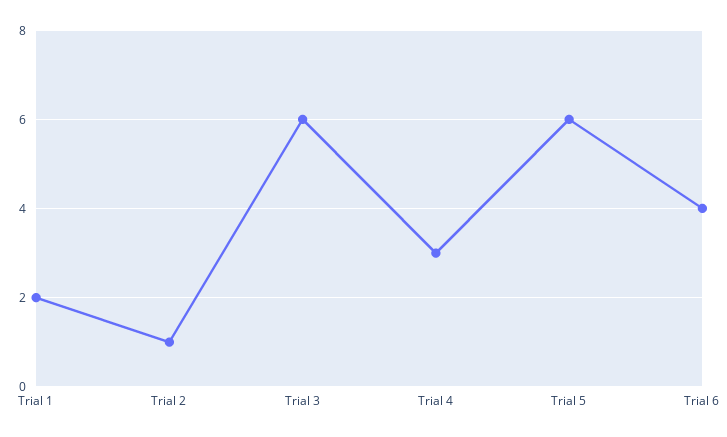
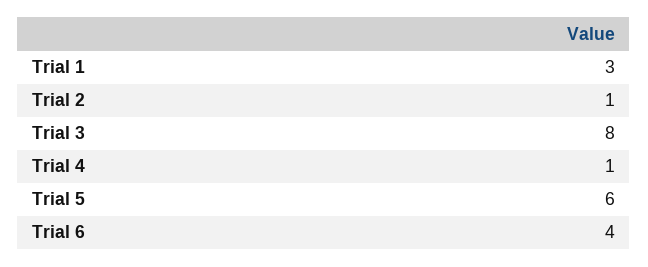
  {
-   "Trial 1": 2,
+   "Trial 1": 3,
    "Trial 2": 1,
-   "Trial 3": 6,
+   "Trial 3": 8,
-   "Trial 4": 3,
+   "Trial 4": 1,
    "Trial 5": 6,
    "Trial 6": 4
  }

